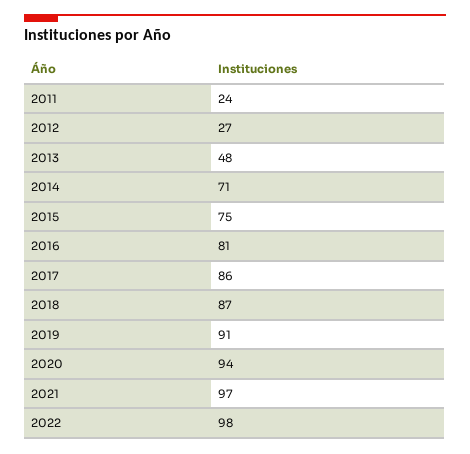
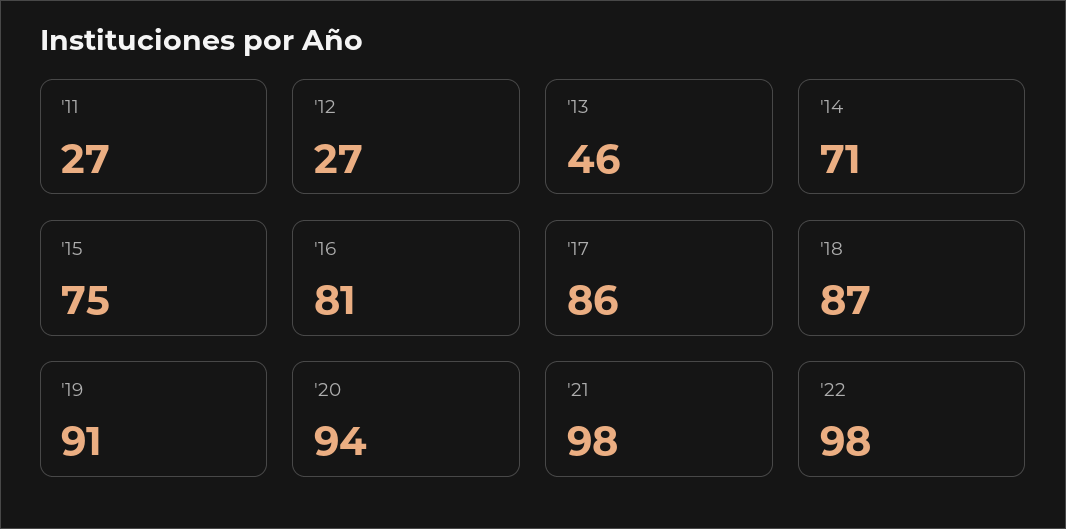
  {
-   "2011": 24,
+   "2011": 27,
    "2012": 27,
-   "2013": 48,
+   "2013": 46,
    "2014": 71,
    "2015": 75,
    "2016": 81,
    "2017": 86,
    "2018": 87,
    "2019": 91,
    "2020": 94,
-   "2021": 97,
+   "2021": 98,
    "2022": 98
  }

